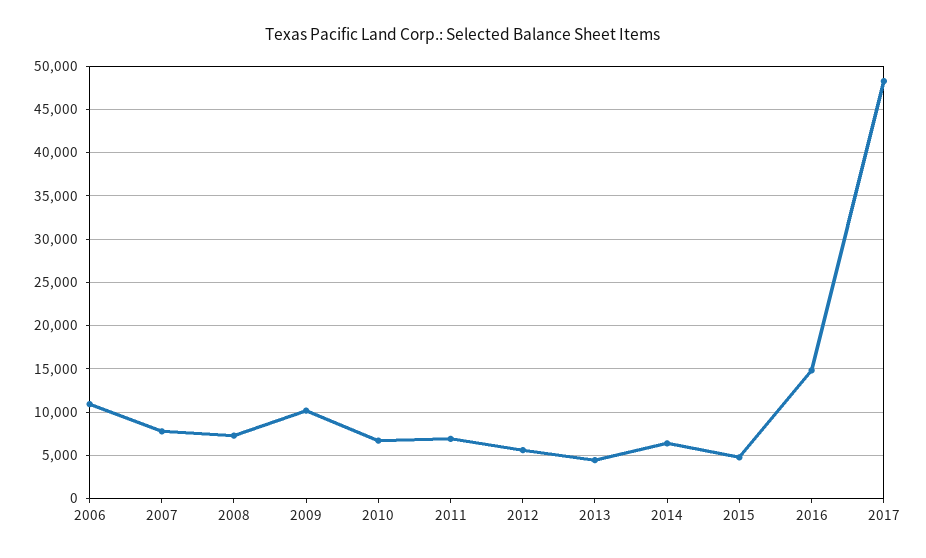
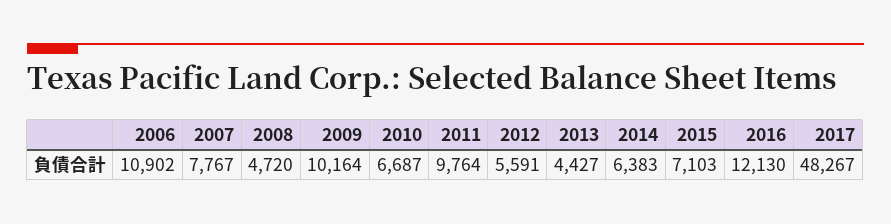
  {
    "2006": 10902,
    "2007": 7767,
-   "2008": 7000,
+   "2008": 4720,
    "2009": 10164,
    "2010": 6687,
-   "2011": 7000,
+   "2011": 9764,
    "2012": 5591,
    "2013": 4427,
    "2014": 6383,
-   "2015": 5000,
+   "2015": 7103,
-   "2016": 15000,
+   "2016": 12130,
    "2017": 48267
  }

